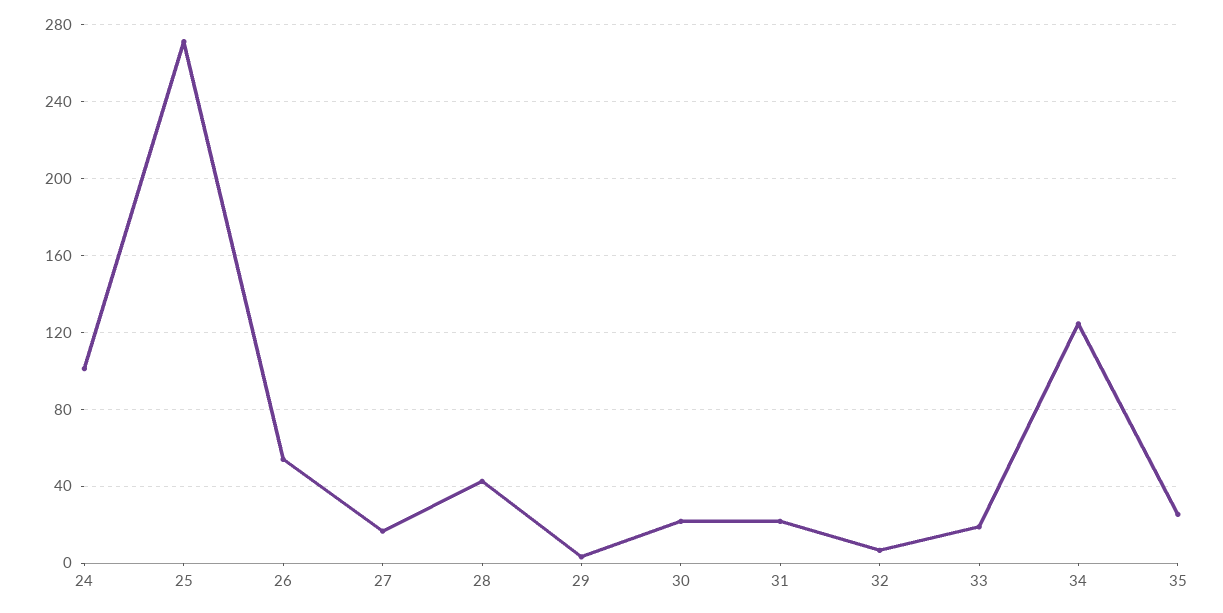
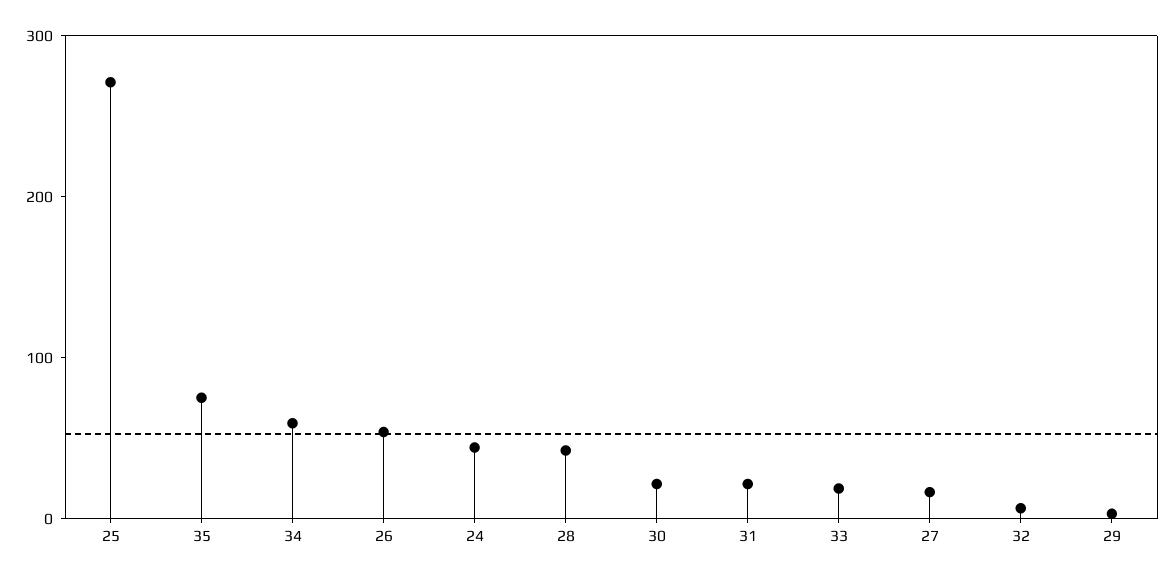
  {
-   "24": 100,
+   "24": 40,
    "25": 270,
    "26": 55,
    "27": 15,
    "28": 40,
    "29": 5,
    "30": 20,
    "31": 20,
    "32": 5,
    "33": 20,
-   "34": 125,
+   "34": 60,
-   "35": 25
+   "35": 80
  }

